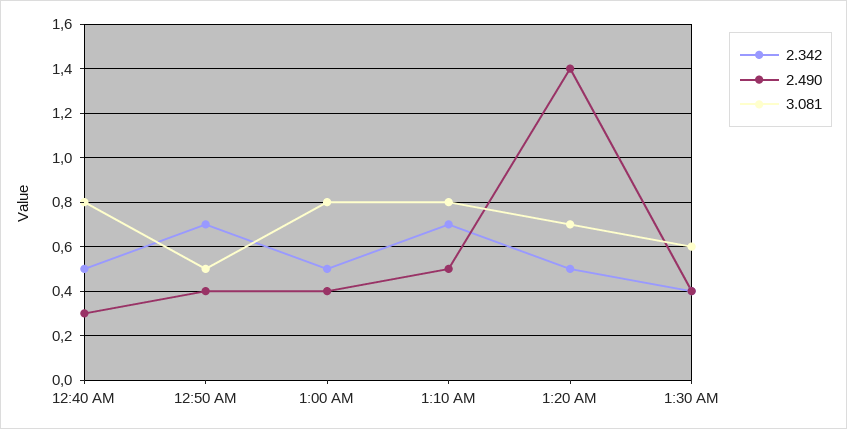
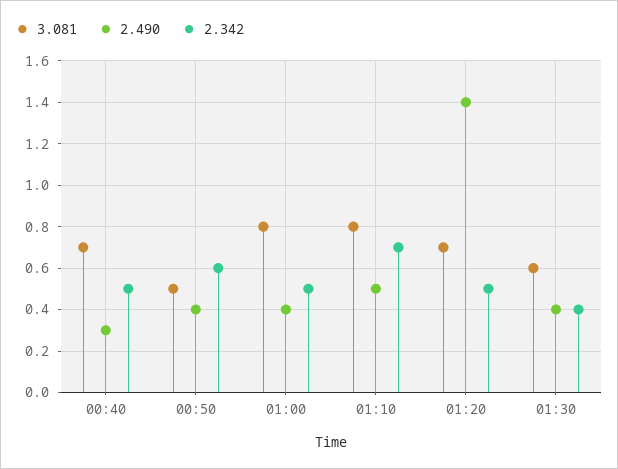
  {
    "2.342": {
      "12:40 AM": 0.5,
-     "12:50 AM": 0.7,
+     "12:50 AM": 0.6,
      "1:00 AM": 0.5,
      "1:10 AM": 0.7,
      "1:20 AM": 0.5,
      "1:30 AM": 0.4
    },
    "2.490": {
      "12:40 AM": 0.3,
      "12:50 AM": 0.4,
      "1:00 AM": 0.4,
      "1:10 AM": 0.5,
      "1:20 AM": 1.4,
      "1:30 AM": 0.4
    },
    "3.081": {
-     "12:40 AM": 0.8,
+     "12:40 AM": 0.7,
      "12:50 AM": 0.5,
      "1:00 AM": 0.8,
      "1:10 AM": 0.8,
      "1:20 AM": 0.7,
      "1:30 AM": 0.6
    }
  }

